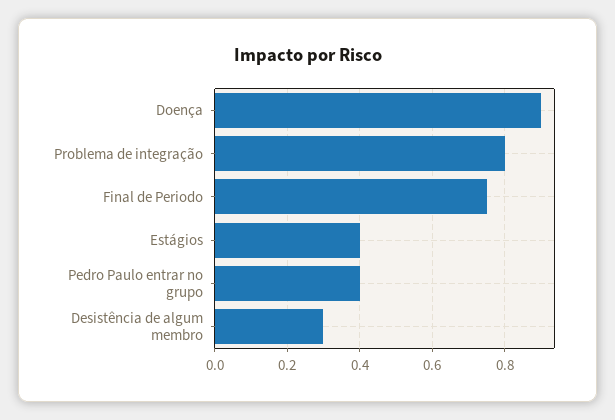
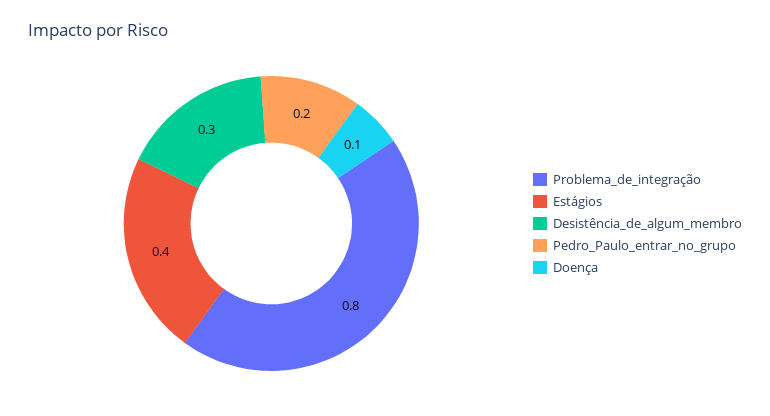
  {
-   "Doença": 0.9,
+   "Doença": 0.1,
    "Problema de integração": 0.8,
-   "Final de Periodo": 0.75,
    "Estágios": 0.4,
-   "Pedro Paulo entrar no grupo": 0.4,
+   "Pedro Paulo entrar no grupo": 0.2,
    "Desistência de algum membro": 0.3
  }

